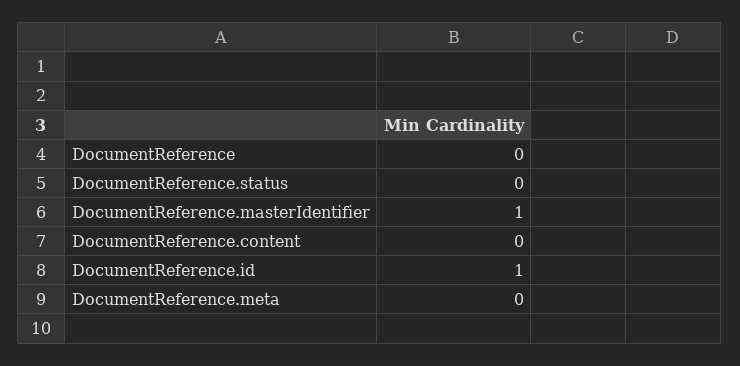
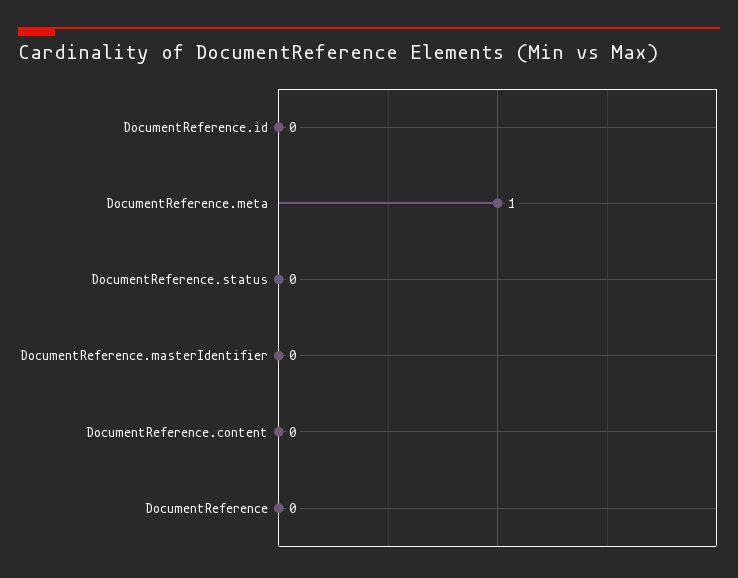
  {
    "DocumentReference": 0,
    "DocumentReference.status": 0,
-   "DocumentReference.masterIdentifier": 1,
+   "DocumentReference.masterIdentifier": 0,
    "DocumentReference.content": 0,
-   "DocumentReference.id": 1,
+   "DocumentReference.id": 0,
-   "DocumentReference.meta": 0
+   "DocumentReference.meta": 1
  }

